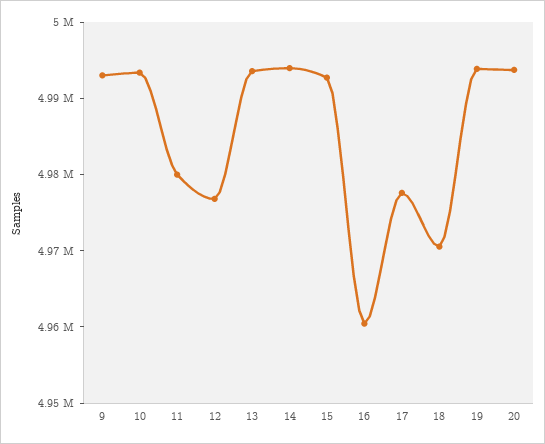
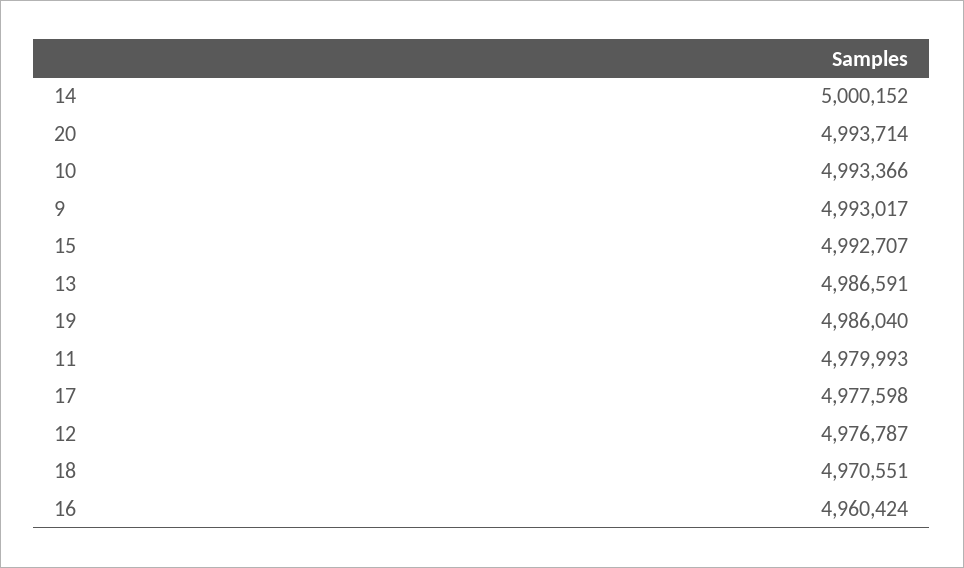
  {
    "9": 4993017,
    "10": 4993366,
    "11": 4979993,
    "12": 4976787,
-   "13": 4994000,
+   "13": 4986591,
-   "14": 4994000,
+   "14": 5000152,
    "15": 4992707,
    "16": 4960424,
    "17": 4977598,
    "18": 4970551,
-   "19": 4994000,
+   "19": 4986040,
    "20": 4993714
  }

